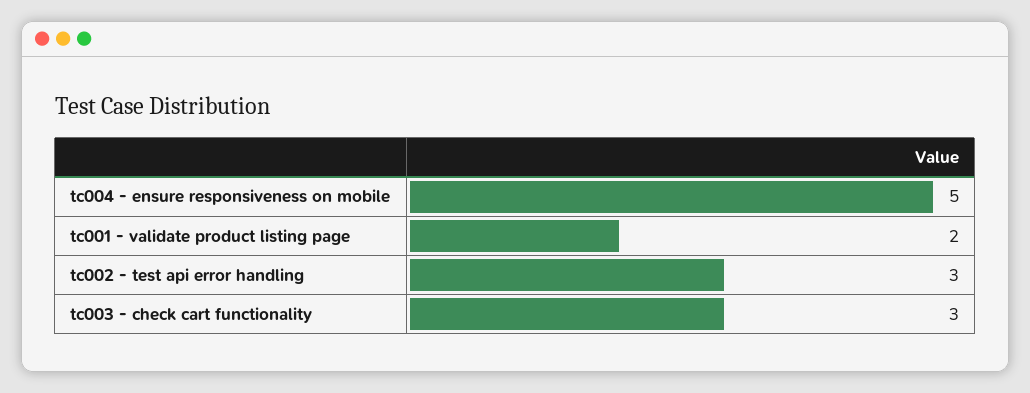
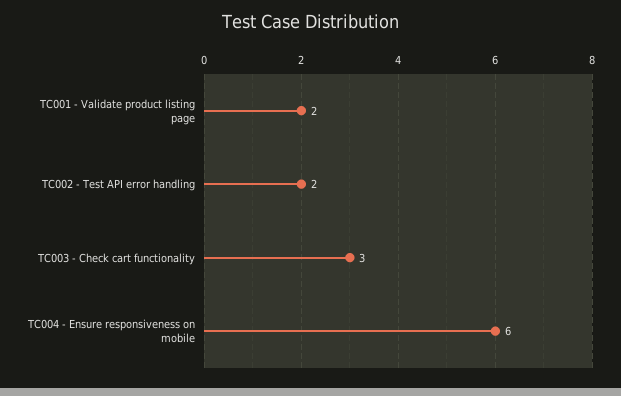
  {
-   "tc004 - ensure responsiveness on mobile": 5,
+   "tc004 - ensure responsiveness on mobile": 6,
    "tc001 - validate product listing page": 2,
-   "tc002 - test api error handling": 3,
+   "tc002 - test api error handling": 2,
    "tc003 - check cart functionality": 3
  }

